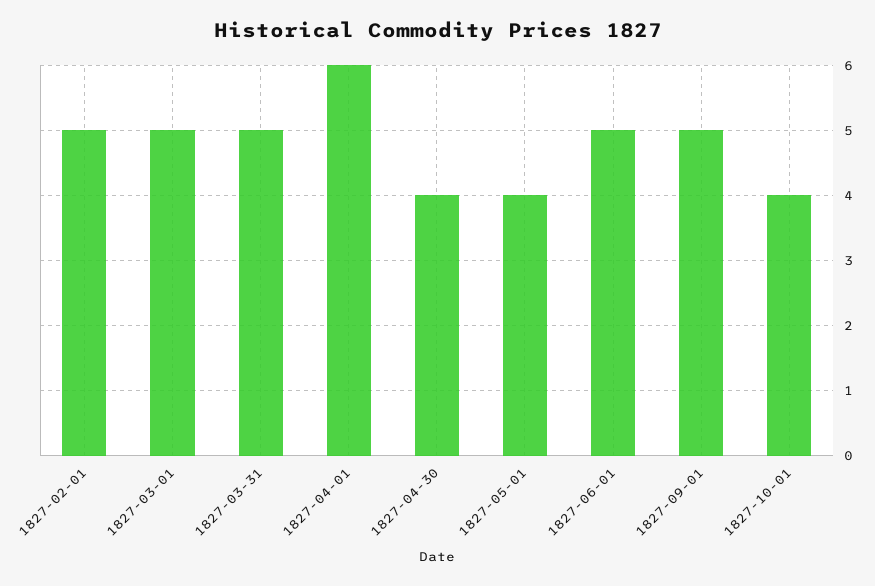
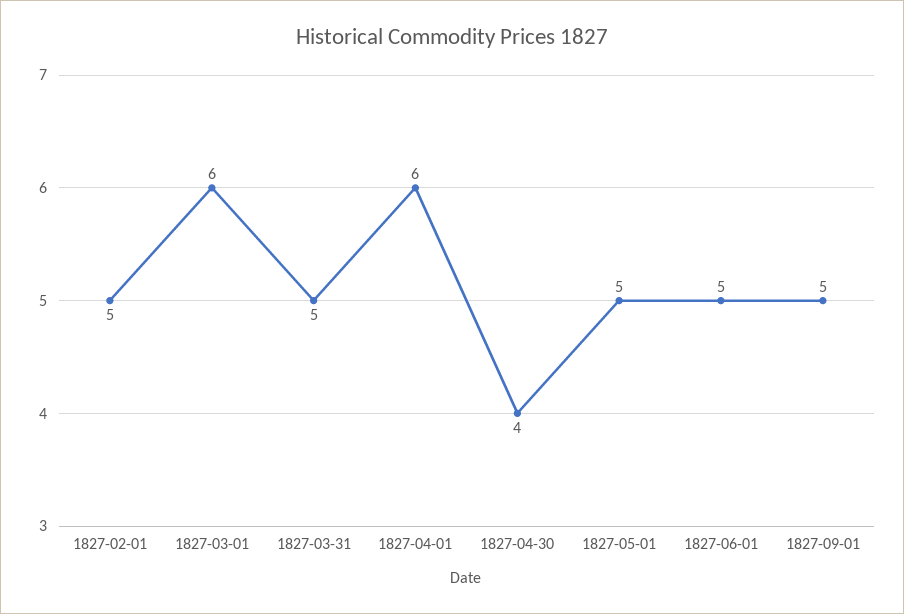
  {
    "1827-02-01": 5,
-   "1827-03-01": 5,
+   "1827-03-01": 6,
    "1827-03-31": 5,
    "1827-04-01": 6,
    "1827-04-30": 4,
-   "1827-05-01": 4,
+   "1827-05-01": 5,
    "1827-06-01": 5,
-   "1827-09-01": 5,
+   "1827-09-01": 5
-   "1827-10-01": 4
  }

